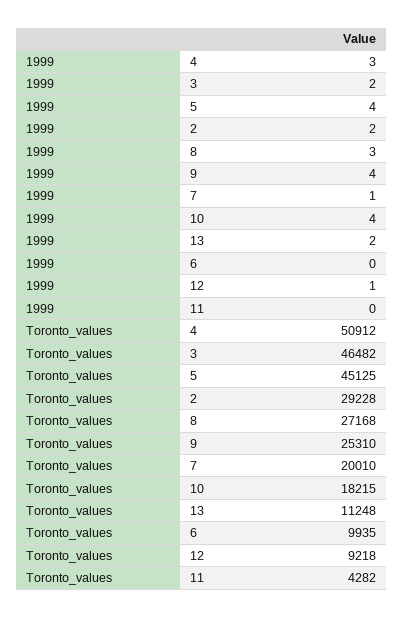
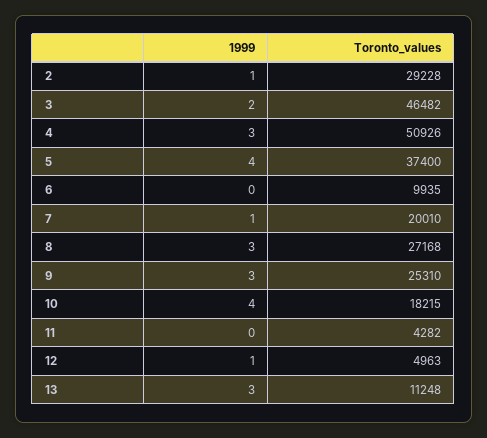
  {
    "1999": {
      "4": 3,
      "3": 2,
      "5": 4,
-     "2": 2,
+     "2": 1,
      "8": 3,
-     "9": 4,
+     "9": 3,
      "7": 1,
      "10": 4,
-     "13": 2,
+     "13": 3,
      "6": 0,
      "12": 1,
      "11": 0
    },
    "Toronto_values": {
-     "4": 50912,
+     "4": 50926,
      "3": 46482,
-     "5": 45125,
+     "5": 37400,
      "2": 29228,
      "8": 27168,
      "9": 25310,
      "7": 20010,
      "10": 18215,
      "13": 11248,
      "6": 9935,
-     "12": 9218,
+     "12": 4963,
      "11": 4282
    }
  }

